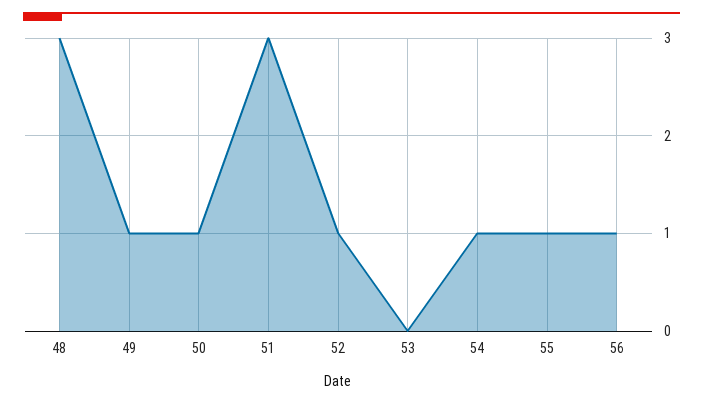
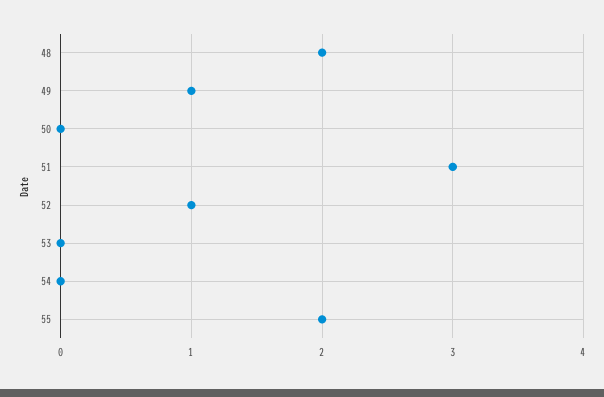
  {
-   "48": 3,
+   "48": 2,
    "49": 1,
-   "50": 1,
+   "50": 0,
    "51": 3,
    "52": 1,
    "53": 0,
-   "54": 1,
+   "54": 0,
-   "55": 1,
+   "55": 2
-   "56": 1
  }

